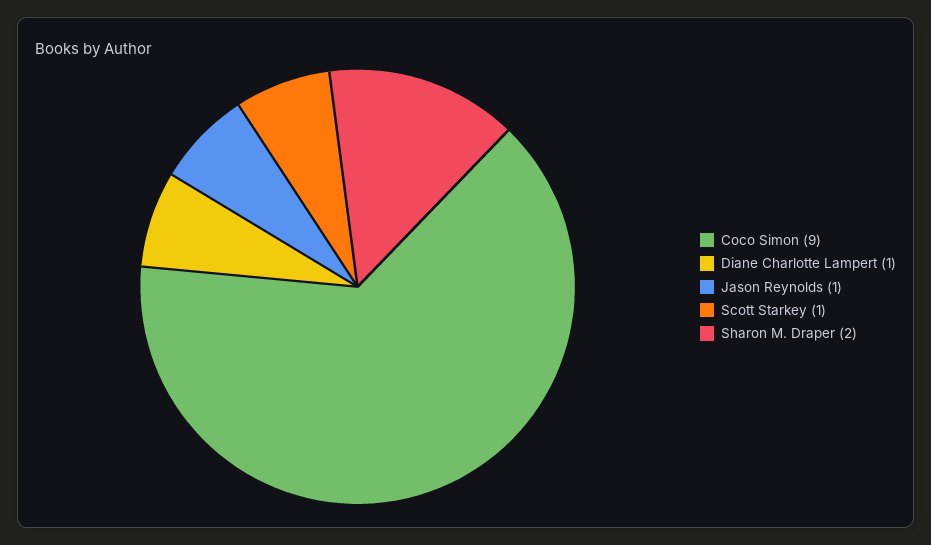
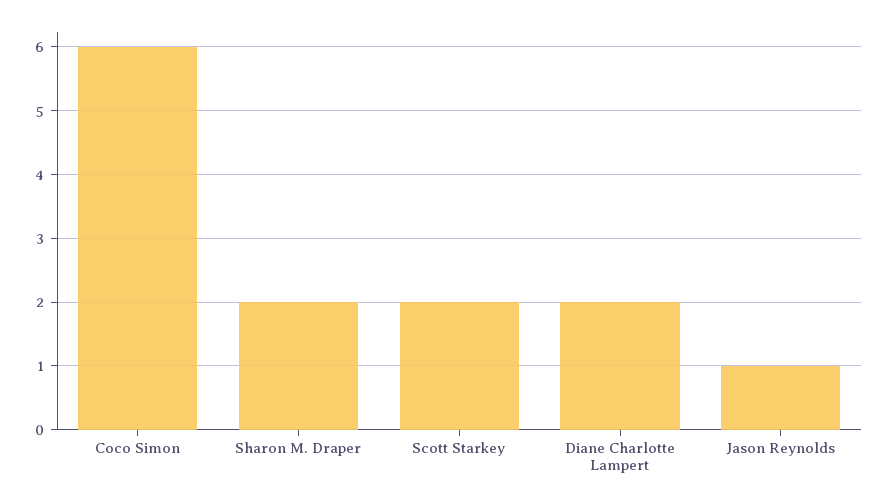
  {
-   "Coco Simon": 9,
+   "Coco Simon": 6,
-   "Diane Charlotte Lampert": 1,
+   "Diane Charlotte Lampert": 2,
    "Jason Reynolds": 1,
-   "Scott Starkey": 1,
+   "Scott Starkey": 2,
    "Sharon M. Draper": 2
  }

